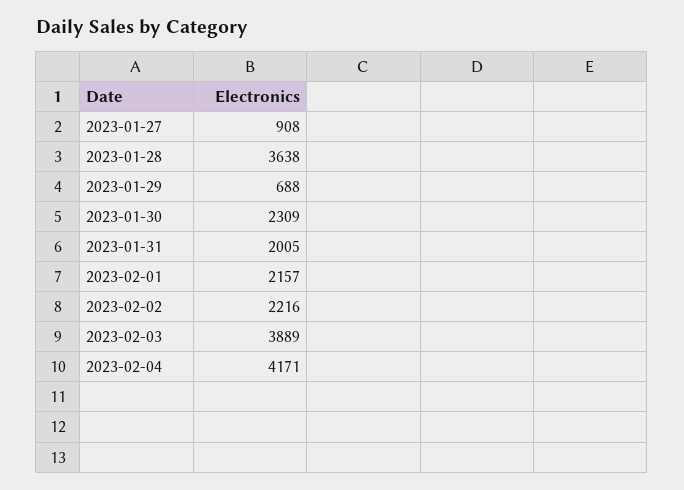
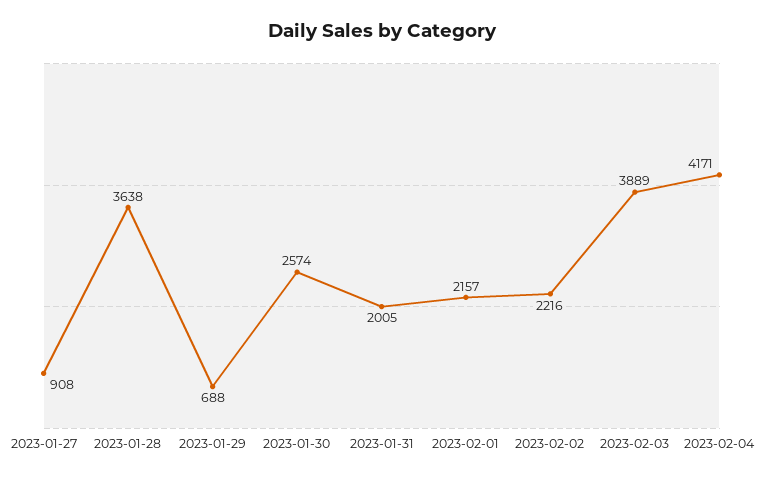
  {
    "2023-01-27": 908,
    "2023-01-28": 3638,
    "2023-01-29": 688,
-   "2023-01-30": 2309,
+   "2023-01-30": 2574,
    "2023-01-31": 2005,
    "2023-02-01": 2157,
    "2023-02-02": 2216,
    "2023-02-03": 3889,
    "2023-02-04": 4171
  }

